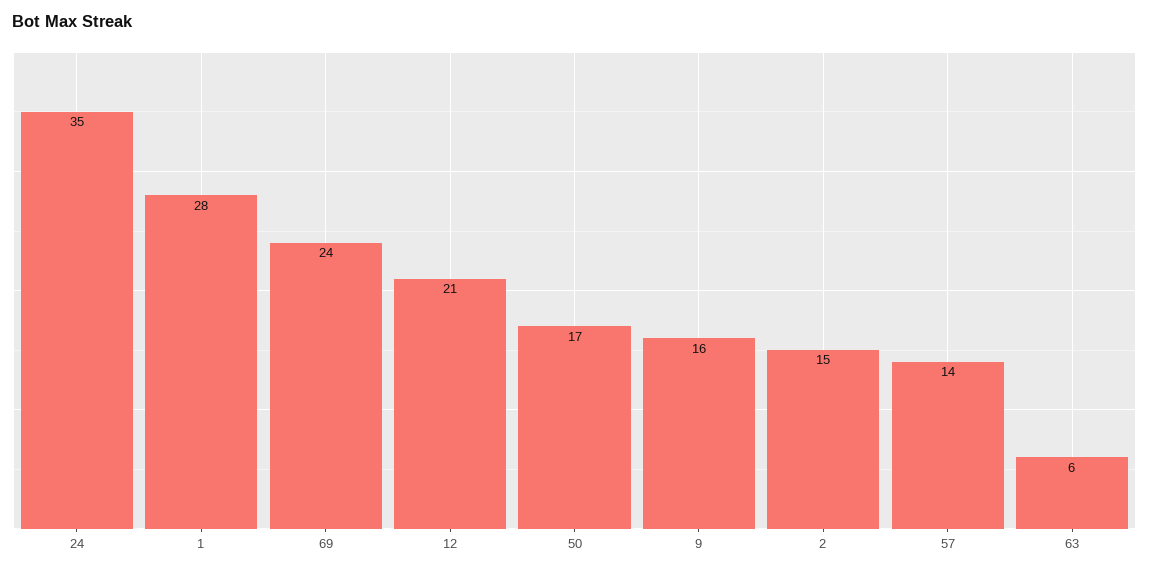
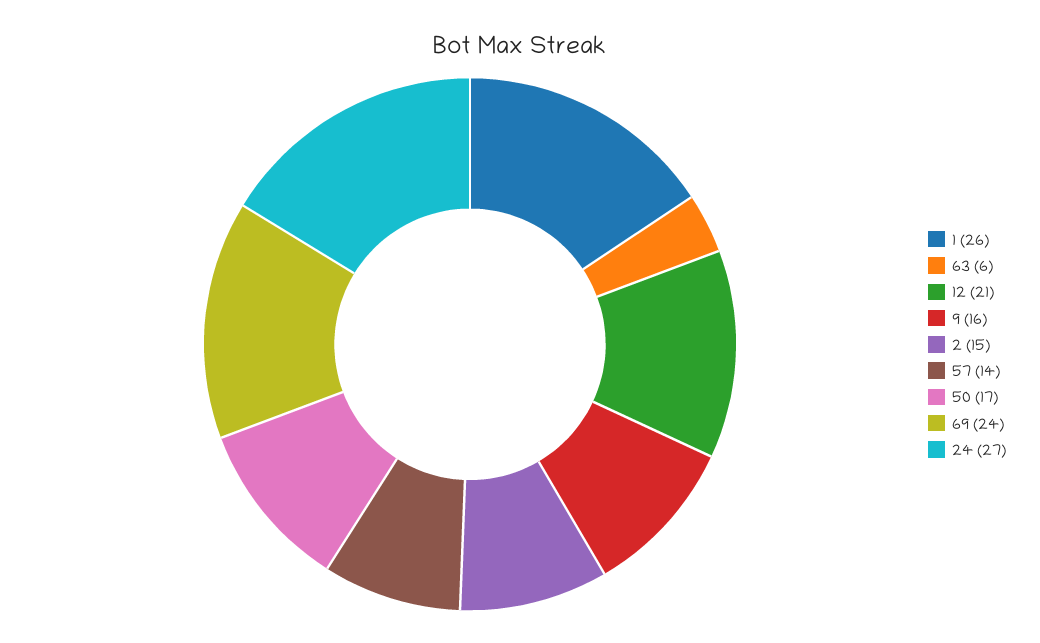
  {
-   "24": 35,
+   "24": 27,
-   "1": 28,
+   "1": 26,
    "69": 24,
    "12": 21,
    "50": 17,
    "9": 16,
    "2": 15,
    "57": 14,
    "63": 6
  }

